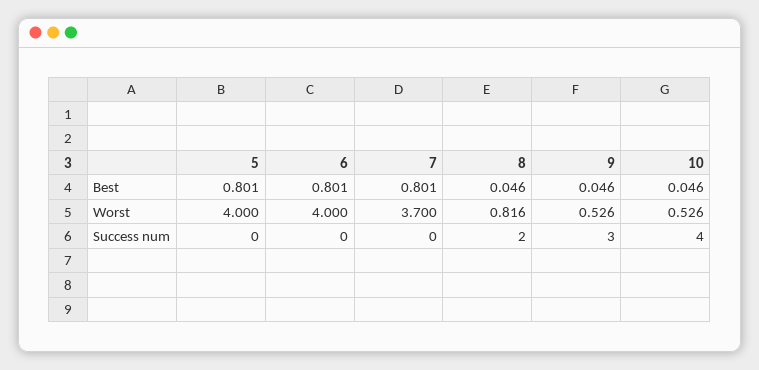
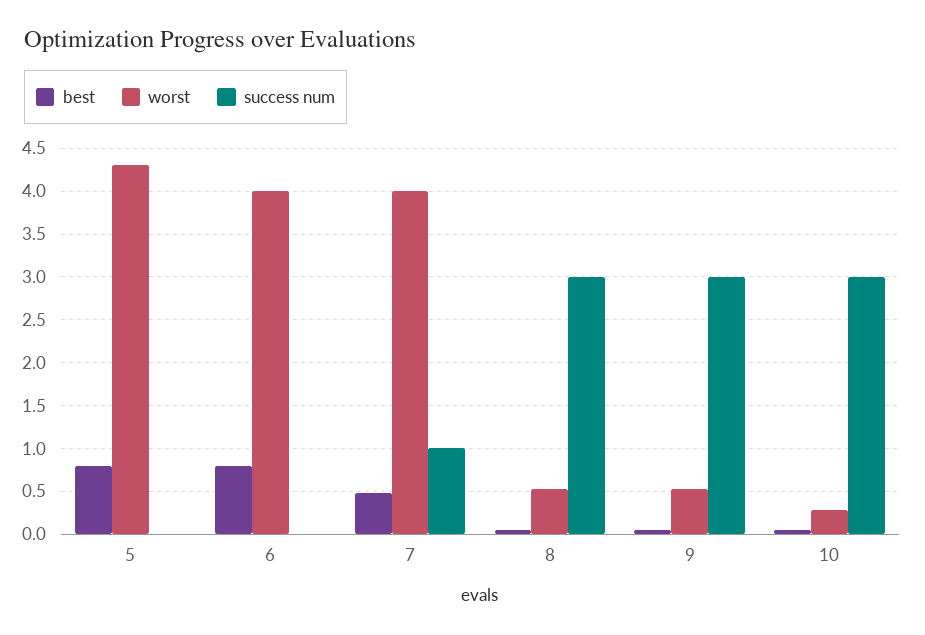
  {
    "Best": {
      "5": 0.801,
      "6": 0.801,
-     "7": 0.801,
+     "7": 0.5,
      "8": 0.046,
      "9": 0.046,
      "10": 0.046
    },
    "Worst": {
-     "5": 4,
+     "5": 4.3,
      "6": 4,
-     "7": 3.7,
+     "7": 4,
-     "8": 0.816,
+     "8": 0.5,
      "9": 0.526,
-     "10": 0.526
+     "10": 0.3
    },
    "Success num": {
      "5": 0,
      "6": 0,
-     "7": 0,
+     "7": 1,
-     "8": 2,
+     "8": 3,
      "9": 3,
-     "10": 4
+     "10": 3
    }
  }

